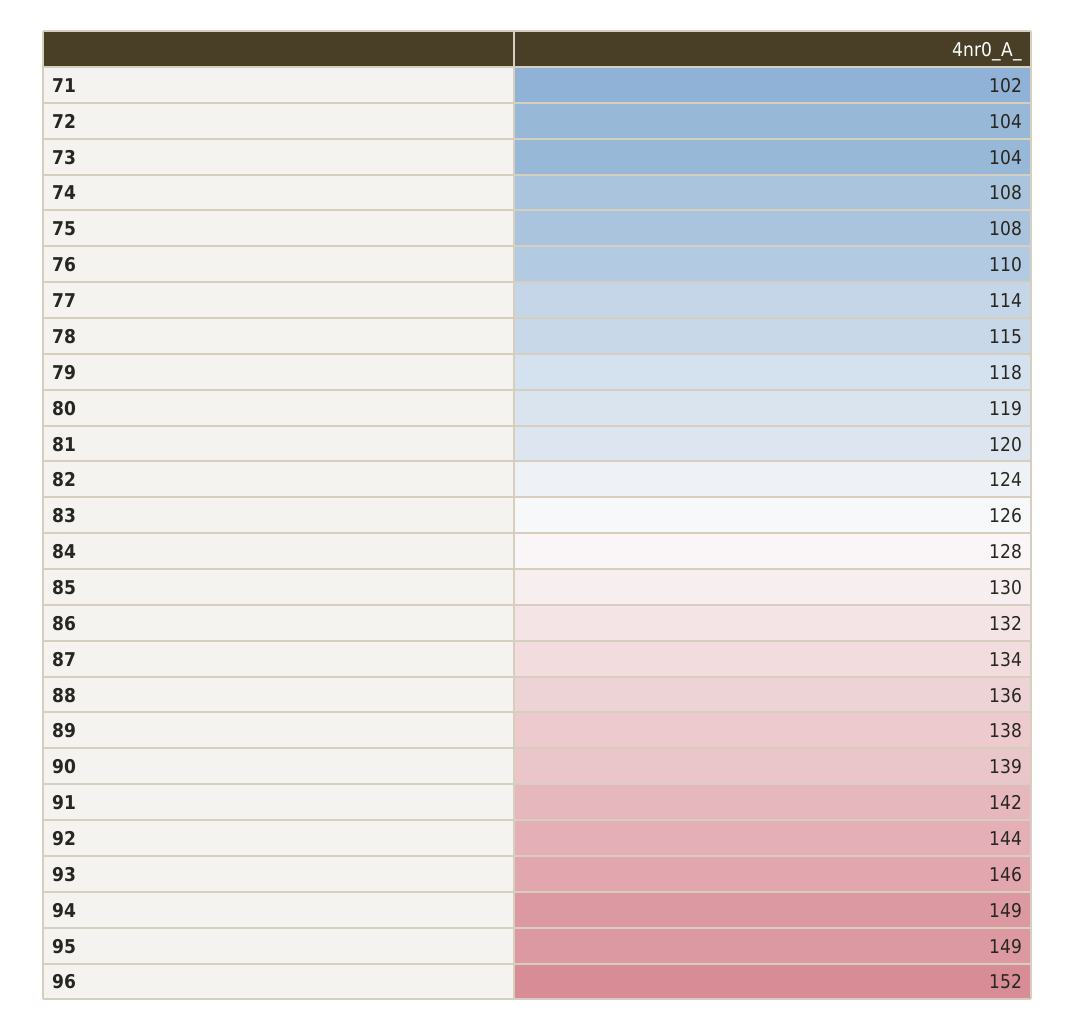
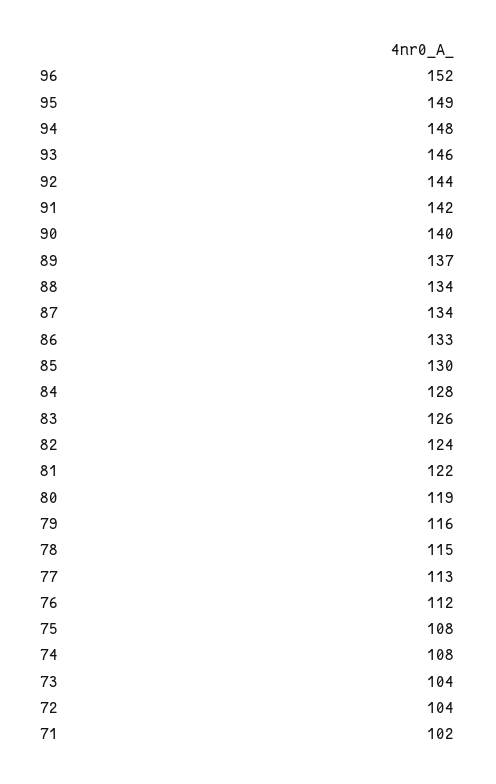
  {
    "71": 102,
    "72": 104,
    "73": 104,
    "74": 108,
    "75": 108,
-   "76": 110,
+   "76": 112,
-   "77": 114,
+   "77": 113,
    "78": 115,
-   "79": 118,
+   "79": 116,
    "80": 119,
-   "81": 120,
+   "81": 122,
    "82": 124,
    "83": 126,
    "84": 128,
    "85": 130,
-   "86": 132,
+   "86": 133,
    "87": 134,
-   "88": 136,
+   "88": 134,
-   "89": 138,
+   "89": 137,
-   "90": 139,
+   "90": 140,
    "91": 142,
    "92": 144,
    "93": 146,
-   "94": 149,
+   "94": 148,
    "95": 149,
    "96": 152
  }

